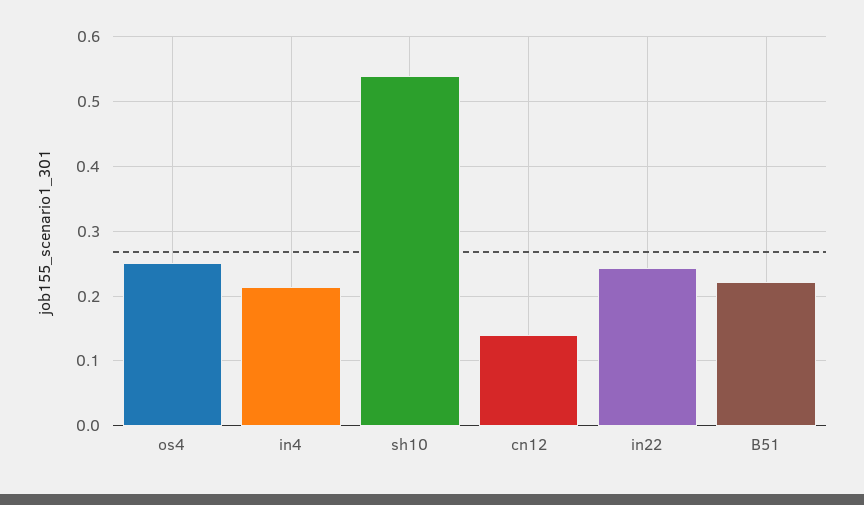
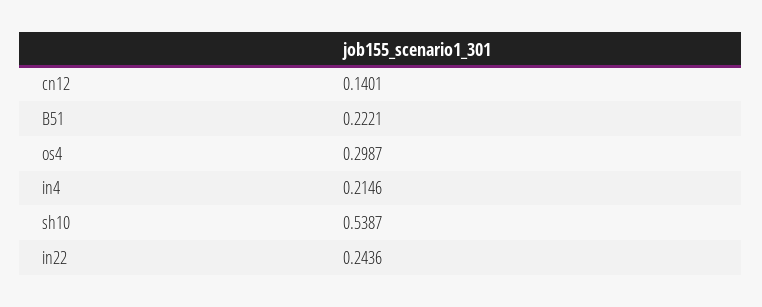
  {
-   "os4": 0.25,
+   "os4": 0.2987,
    "in4": 0.2146,
    "sh10": 0.5387,
    "cn12": 0.1401,
    "in22": 0.2436,
    "B51": 0.2221
  }

